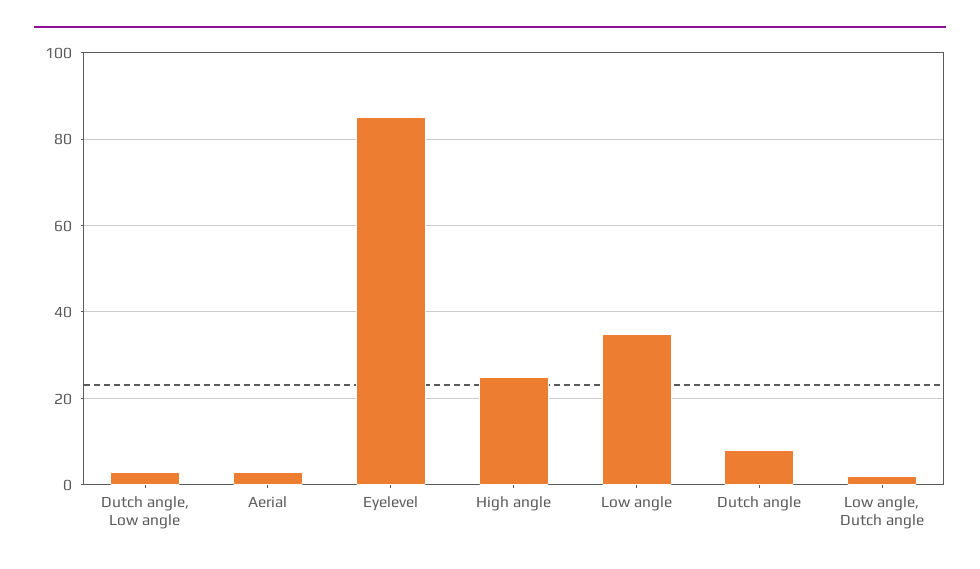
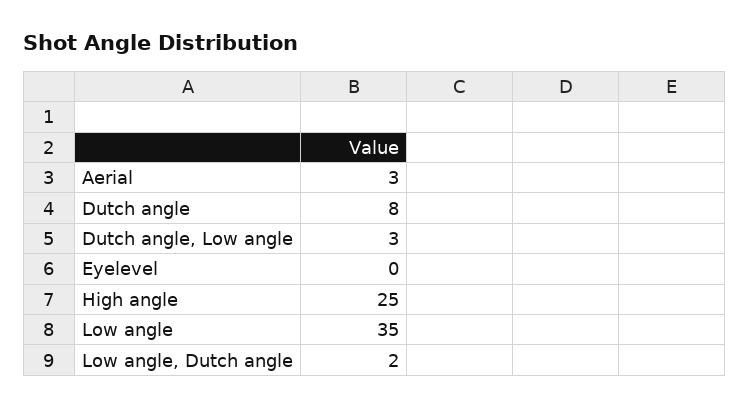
  {
    "Dutch angle, Low angle": 3,
    "Aerial": 3,
-   "Eyelevel": 85,
+   "Eyelevel": 0,
    "High angle": 25,
    "Low angle": 35,
    "Dutch angle": 8,
    "Low angle, Dutch angle": 2
  }

